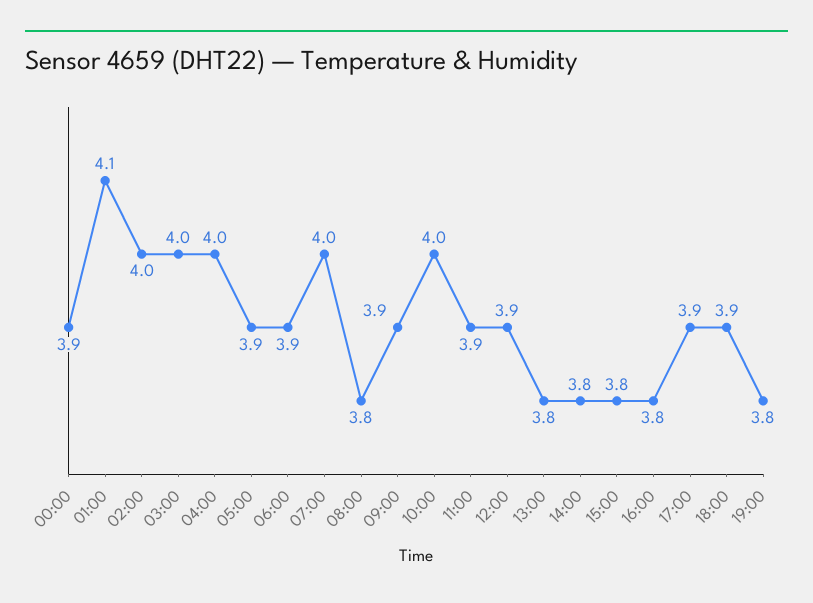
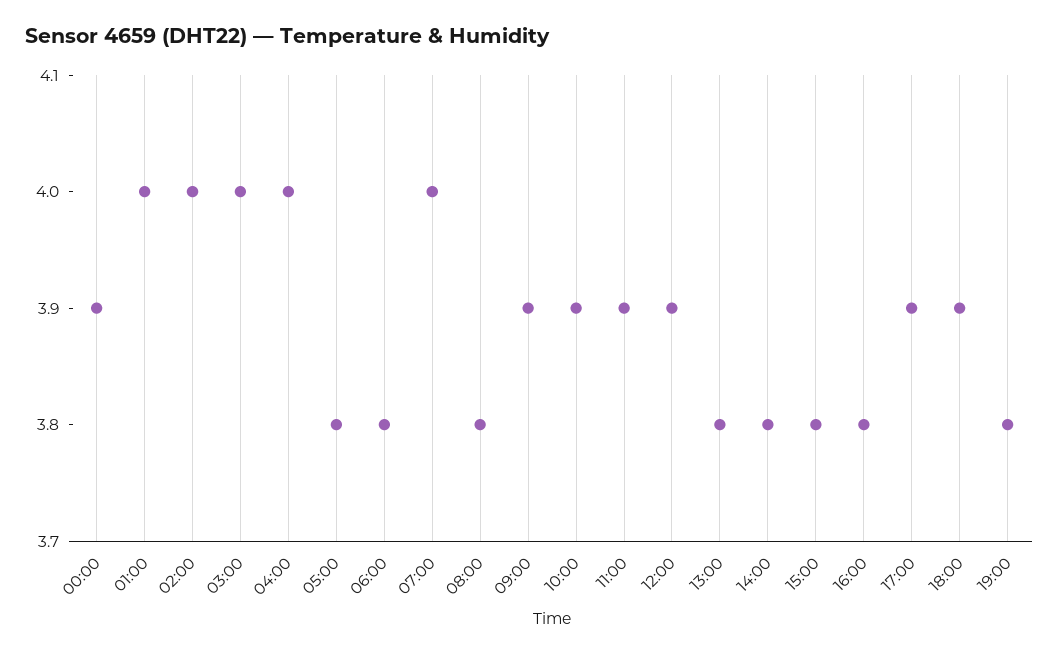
  {
    "00:00": 3.9,
-   "01:00": 4.1,
+   "01:00": 4,
    "02:00": 4,
    "03:00": 4,
    "04:00": 4,
-   "05:00": 3.9,
+   "05:00": 3.8,
-   "06:00": 3.9,
+   "06:00": 3.8,
    "07:00": 4,
    "08:00": 3.8,
    "09:00": 3.9,
-   "10:00": 4,
+   "10:00": 3.9,
    "11:00": 3.9,
    "12:00": 3.9,
    "13:00": 3.8,
    "14:00": 3.8,
    "15:00": 3.8,
    "16:00": 3.8,
    "17:00": 3.9,
    "18:00": 3.9,
    "19:00": 3.8
  }

